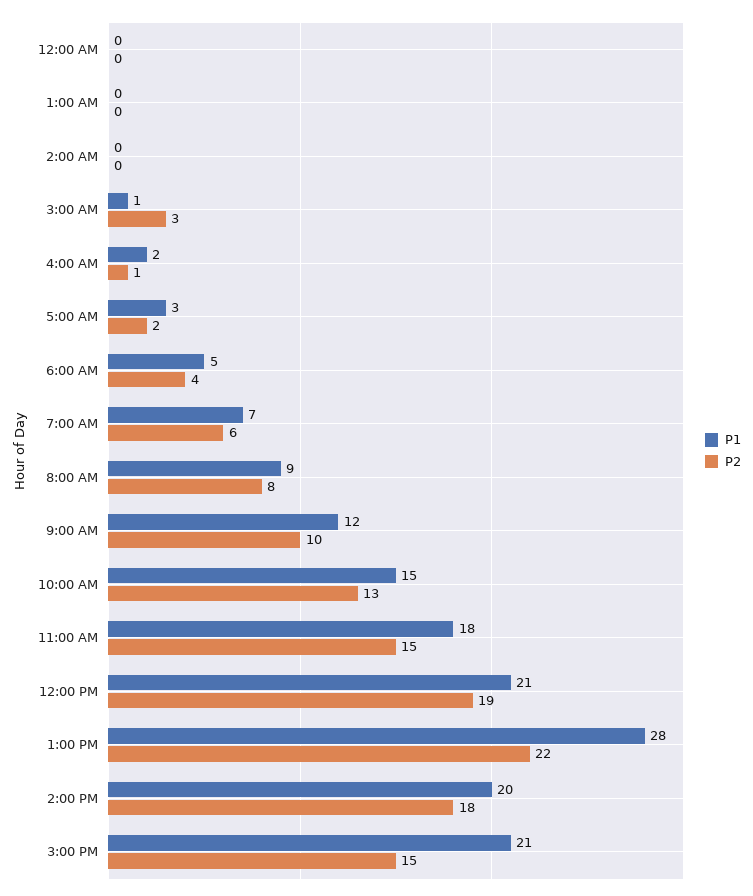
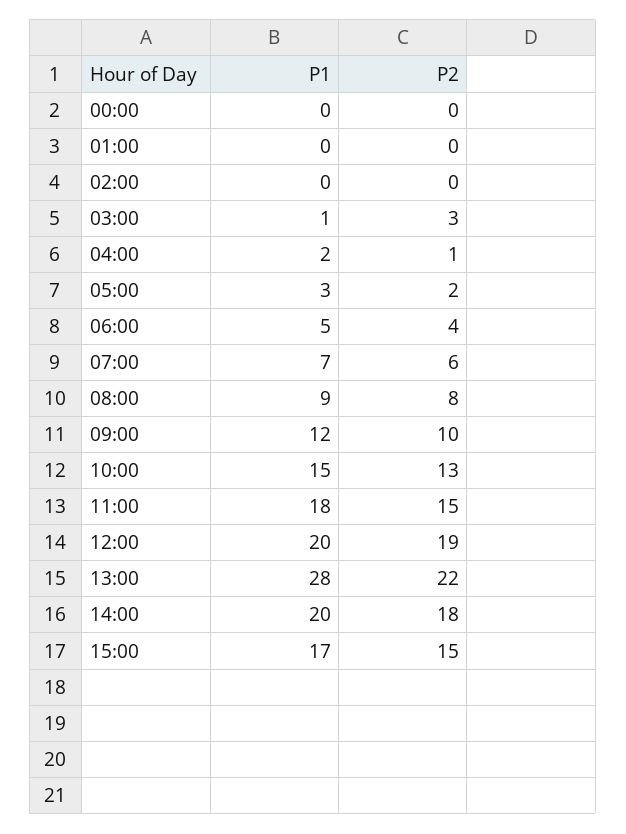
  {
    "P1": {
      "12:00 AM": 0,
      "1:00 AM": 0,
      "2:00 AM": 0,
      "3:00 AM": 1,
      "4:00 AM": 2,
      "5:00 AM": 3,
      "6:00 AM": 5,
      "7:00 AM": 7,
      "8:00 AM": 9,
      "9:00 AM": 12,
      "10:00 AM": 15,
      "11:00 AM": 18,
-     "12:00 PM": 21,
+     "12:00 PM": 20,
      "1:00 PM": 28,
      "2:00 PM": 20,
-     "3:00 PM": 21
+     "3:00 PM": 17
    },
    "P2": {
      "12:00 AM": 0,
      "1:00 AM": 0,
      "2:00 AM": 0,
      "3:00 AM": 3,
      "4:00 AM": 1,
      "5:00 AM": 2,
      "6:00 AM": 4,
      "7:00 AM": 6,
      "8:00 AM": 8,
      "9:00 AM": 10,
      "10:00 AM": 13,
      "11:00 AM": 15,
      "12:00 PM": 19,
      "1:00 PM": 22,
      "2:00 PM": 18,
      "3:00 PM": 15
    }
  }

